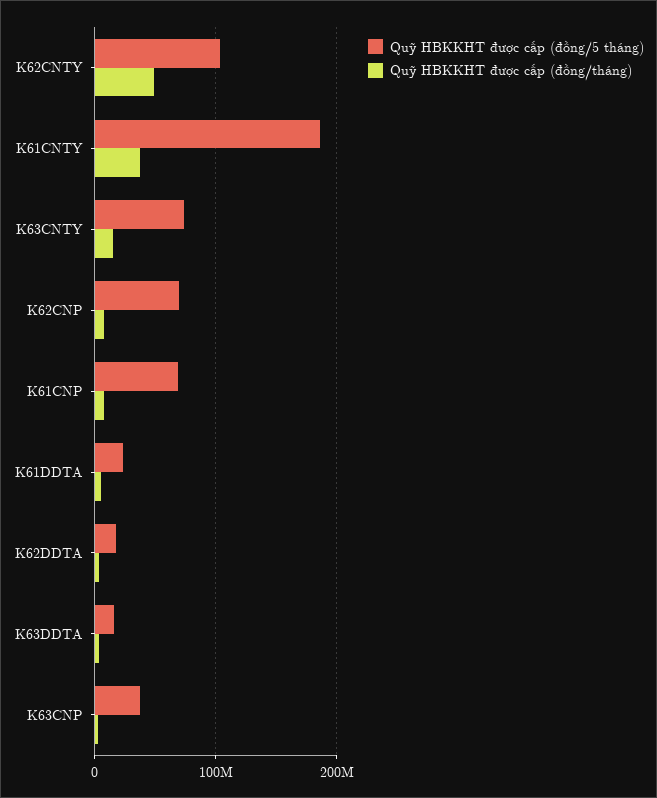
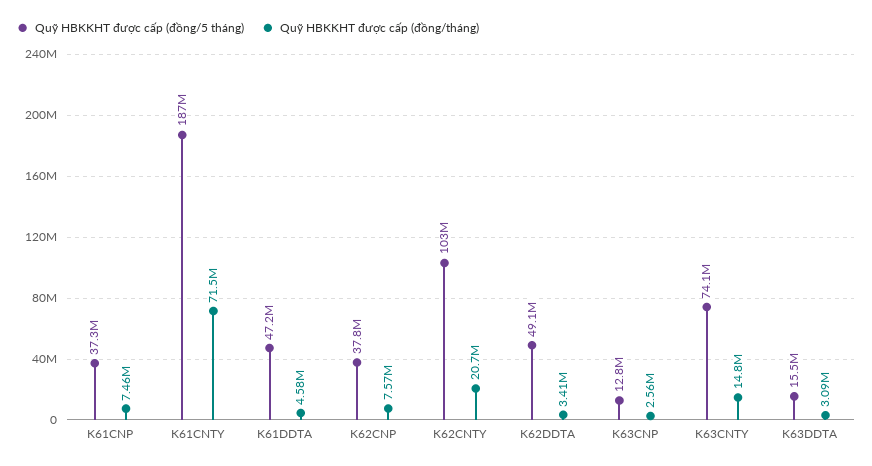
  {
    "Quỹ HBKKHT được cấp (đồng/5 tháng)": {
      "K62CNTY": 103000000,
      "K61CNTY": 187000000,
      "K63CNTY": 74100000,
-     "K62CNP": 70000000,
+     "K62CNP": 37800000,
-     "K61CNP": 70000000,
+     "K61CNP": 37300000,
-     "K61DDTA": 20000000,
+     "K61DDTA": 47200000,
-     "K62DDTA": 20000000,
+     "K62DDTA": 49100000,
      "K63DDTA": 15500000,
-     "K63CNP": 40000000
+     "K63CNP": 12800000
    },
    "Quỹ HBKKHT được cấp (đồng/tháng)": {
-     "K62CNTY": 50000000,
+     "K62CNTY": 20700000,
-     "K61CNTY": 40000000,
+     "K61CNTY": 71500000,
      "K63CNTY": 14800000,
      "K62CNP": 7570000,
      "K61CNP": 7460000,
      "K61DDTA": 4580000,
      "K62DDTA": 3410000,
      "K63DDTA": 3090000,
      "K63CNP": 2560000
    }
  }

